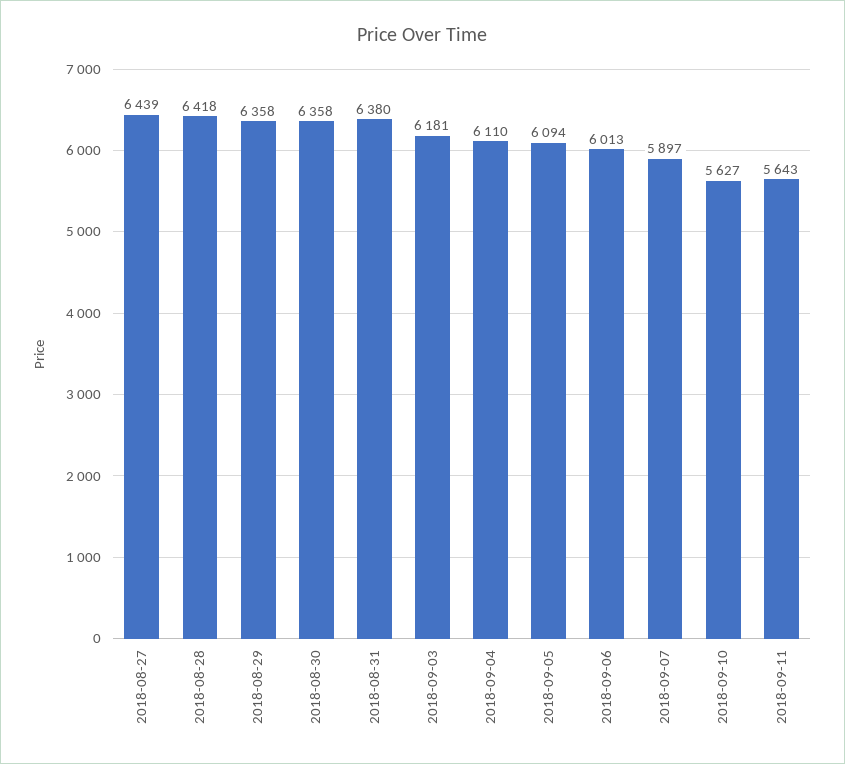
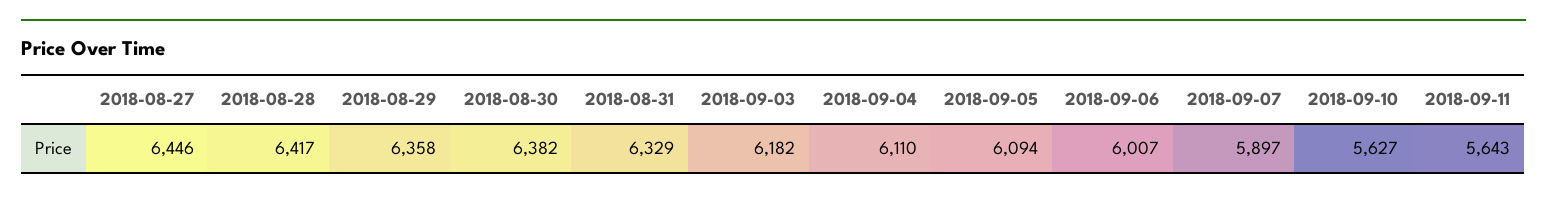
  {
-   "2018-08-27": 6439,
+   "2018-08-27": 6446,
-   "2018-08-28": 6418,
+   "2018-08-28": 6417,
    "2018-08-29": 6358,
-   "2018-08-30": 6358,
+   "2018-08-30": 6382,
-   "2018-08-31": 6380,
+   "2018-08-31": 6329,
-   "2018-09-03": 6181,
+   "2018-09-03": 6182,
    "2018-09-04": 6110,
    "2018-09-05": 6094,
-   "2018-09-06": 6013,
+   "2018-09-06": 6007,
    "2018-09-07": 5897,
    "2018-09-10": 5627,
    "2018-09-11": 5643
  }

